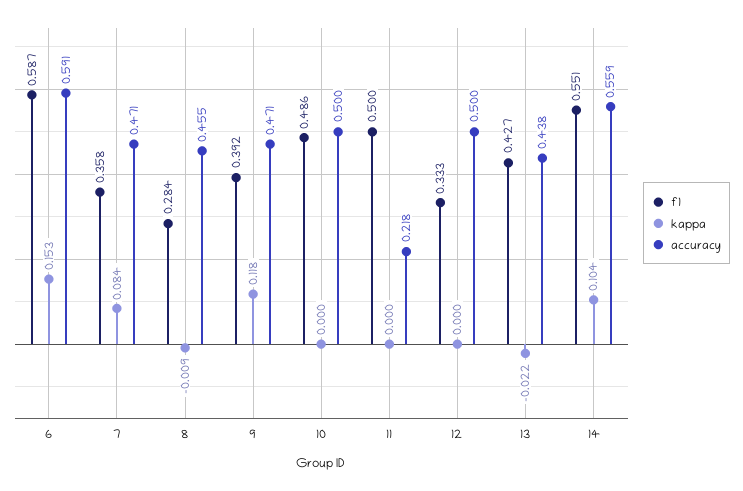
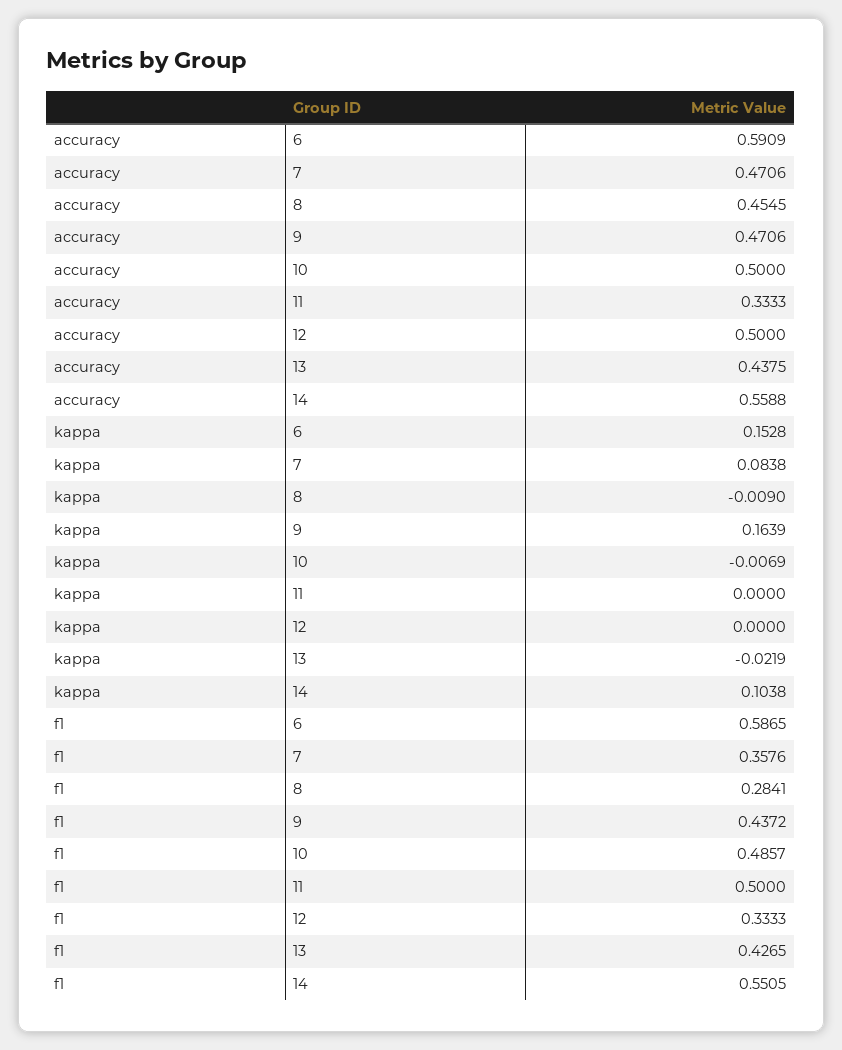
  {
    "f1": {
      "6": 0.5865,
      "7": 0.3576,
      "8": 0.2841,
-     "9": 0.392,
+     "9": 0.4372,
      "10": 0.4857,
      "11": 0.5,
      "12": 0.3333,
      "13": 0.4265,
      "14": 0.5505
    },
    "kappa": {
      "6": 0.1528,
      "7": 0.0838,
      "8": -0.009,
-     "9": 0.118,
+     "9": 0.1639,
-     "10": 0,
+     "10": -0.0069,
      "11": 0,
      "12": 0,
      "13": -0.0219,
      "14": 0.1038
    },
    "accuracy": {
      "6": 0.5909,
      "7": 0.4706,
      "8": 0.4545,
      "9": 0.4706,
      "10": 0.5,
-     "11": 0.218,
+     "11": 0.3333,
      "12": 0.5,
      "13": 0.4375,
      "14": 0.5588
    }
  }

